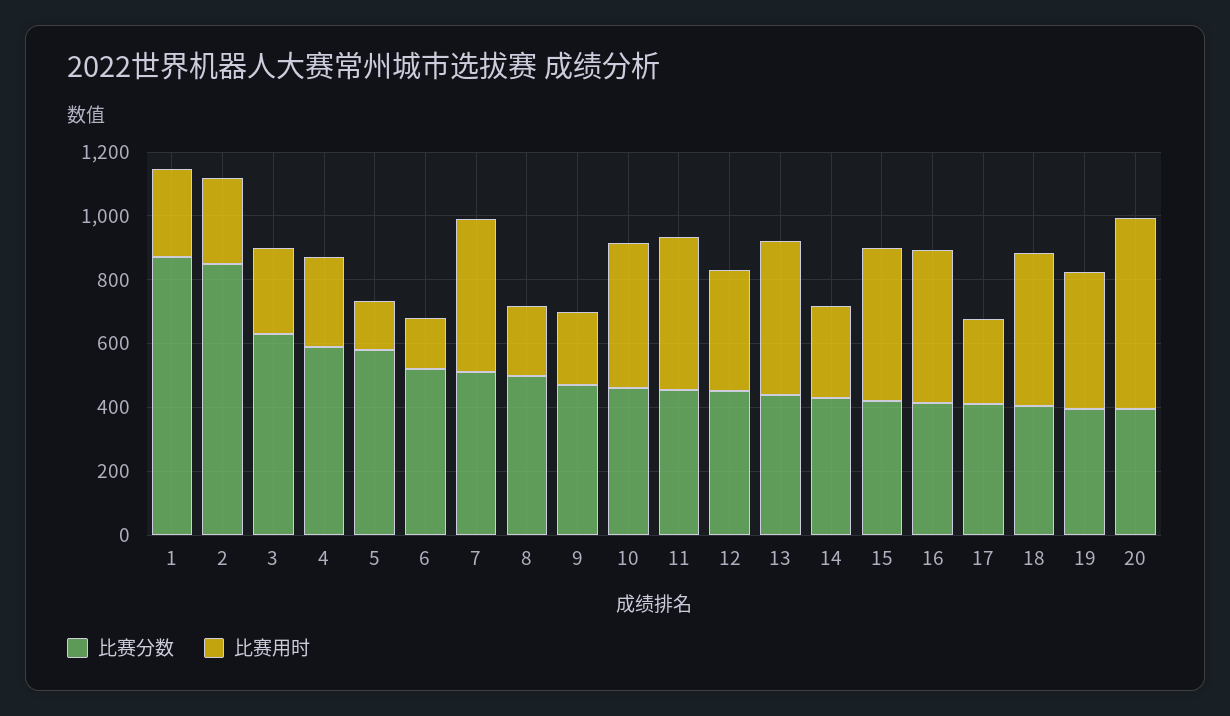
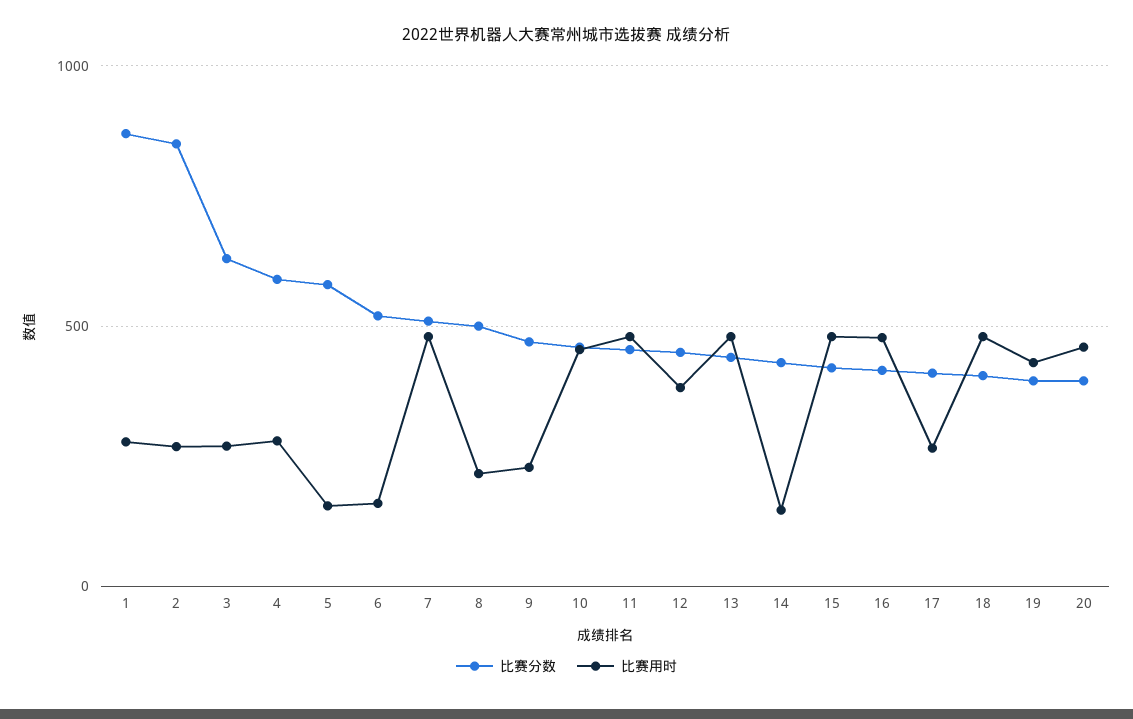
  {
    "比赛分数": {
      "1": 850,
      "2": 850,
      "3": 650,
      "4": 600,
      "5": 600,
      "6": 500,
      "7": 500,
      "8": 500,
      "9": 450,
      "10": 450,
      "11": 450,
      "12": 450,
      "13": 450,
      "14": 450,
      "15": 400,
      "16": 400,
      "17": 400,
      "18": 400,
      "19": 400,
      "20": 400
    },
    "比赛用时": {
      "1": 300,
      "2": 250,
      "3": 250,
      "4": 300,
      "5": 150,
      "6": 150,
      "7": 500,
      "8": 200,
      "9": 250,
      "10": 450,
      "11": 500,
      "12": 400,
      "13": 500,
-     "14": 300,
+     "14": 150,
      "15": 500,
      "16": 500,
      "17": 250,
      "18": 500,
      "19": 450,
-     "20": 600
+     "20": 450
    }
  }

